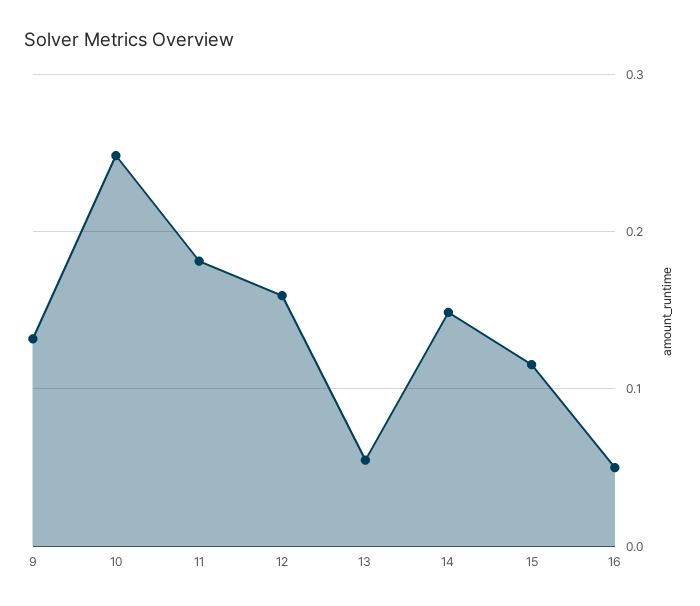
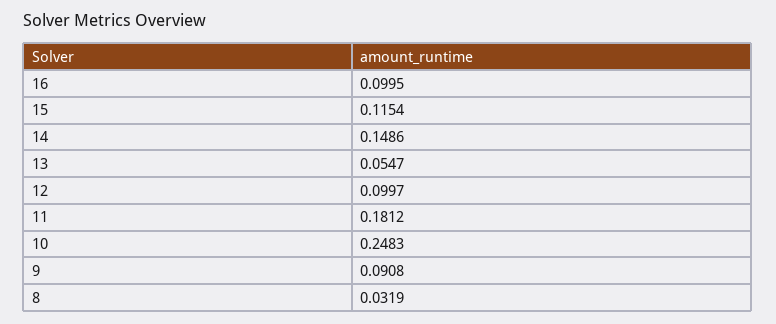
  {
-   "9": 0.13,
+   "9": 0.0908,
    "10": 0.2483,
    "11": 0.1812,
-   "12": 0.16,
+   "12": 0.0997,
    "13": 0.0547,
    "14": 0.1486,
    "15": 0.1154,
-   "16": 0.05
+   "16": 0.0995,
+   "8": 0.0319
  }

